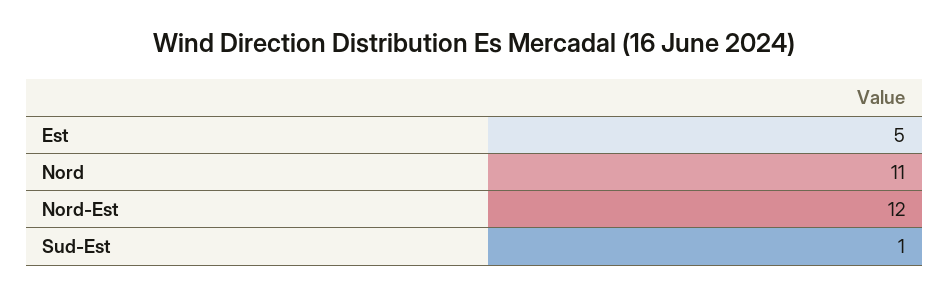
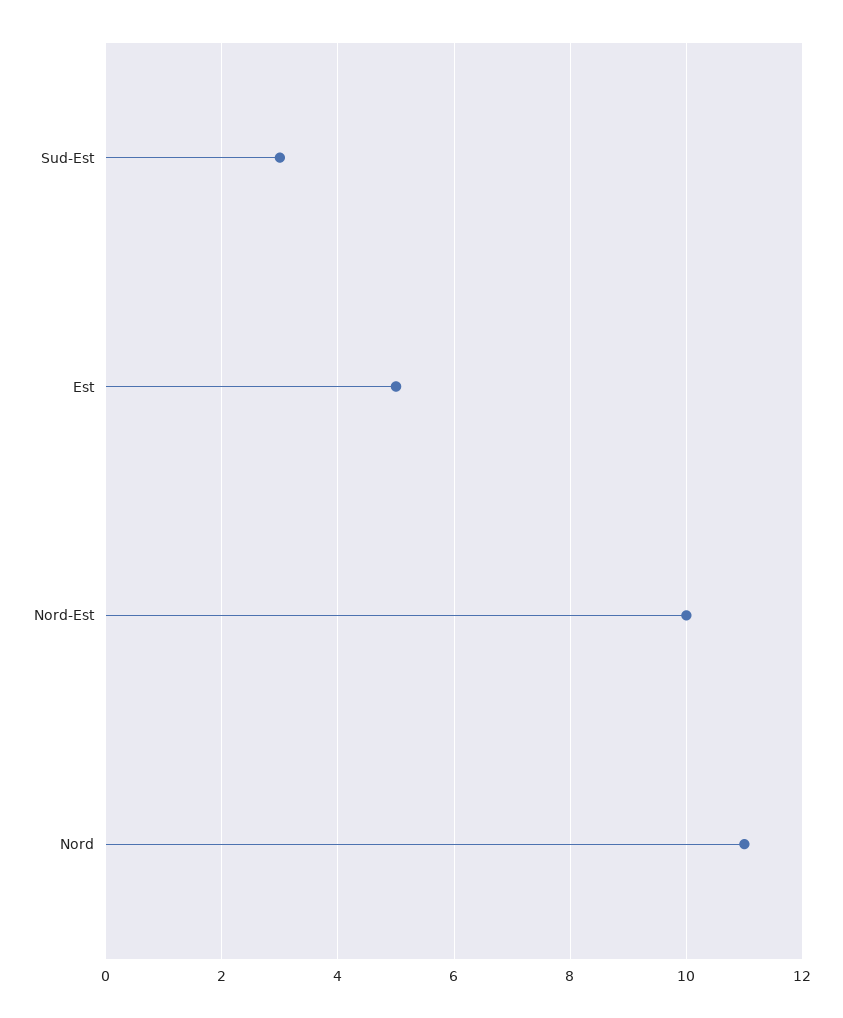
  {
    "Est": 5,
    "Nord": 11,
-   "Nord-Est": 12,
+   "Nord-Est": 10,
-   "Sud-Est": 1
+   "Sud-Est": 3
  }

